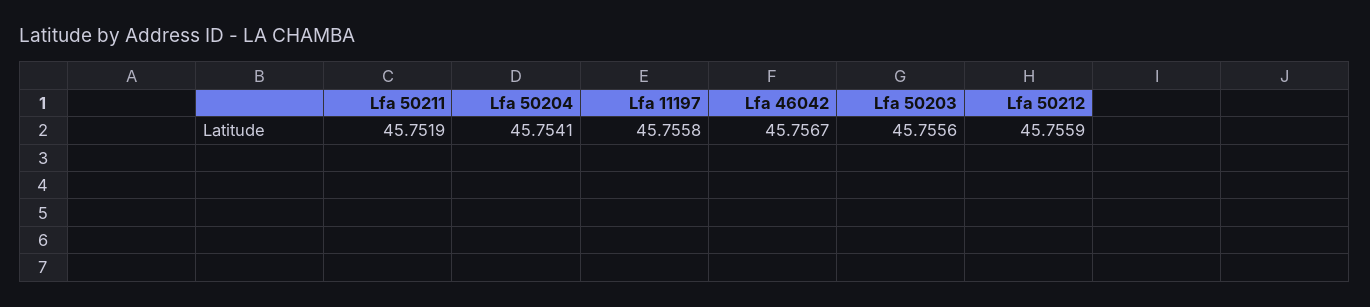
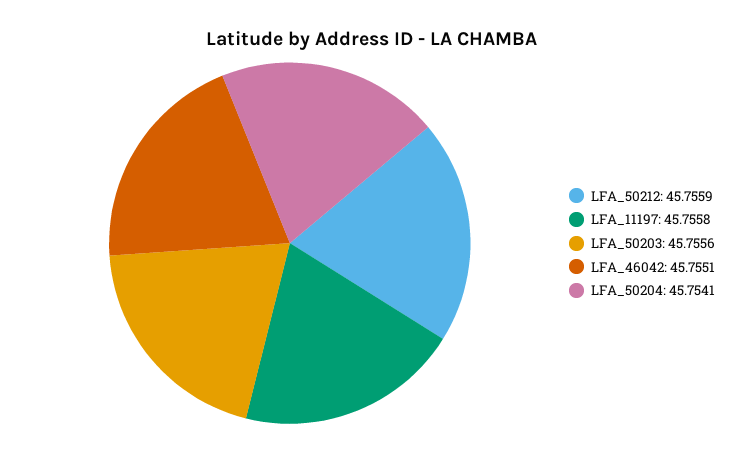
  {
-   "Lfa 50211": 45.7519,
    "Lfa 50204": 45.7541,
    "Lfa 11197": 45.7558,
-   "Lfa 46042": 45.7567,
+   "Lfa 46042": 45.7551,
    "Lfa 50203": 45.7556,
    "Lfa 50212": 45.7559
  }

